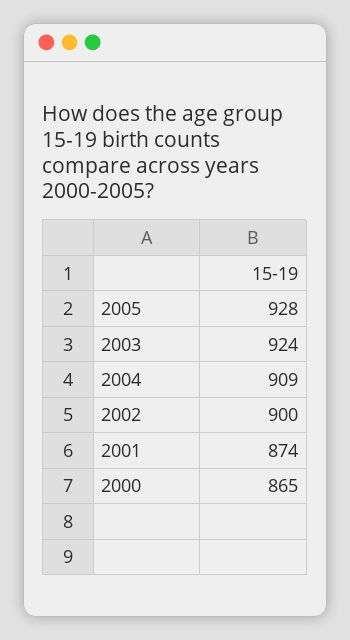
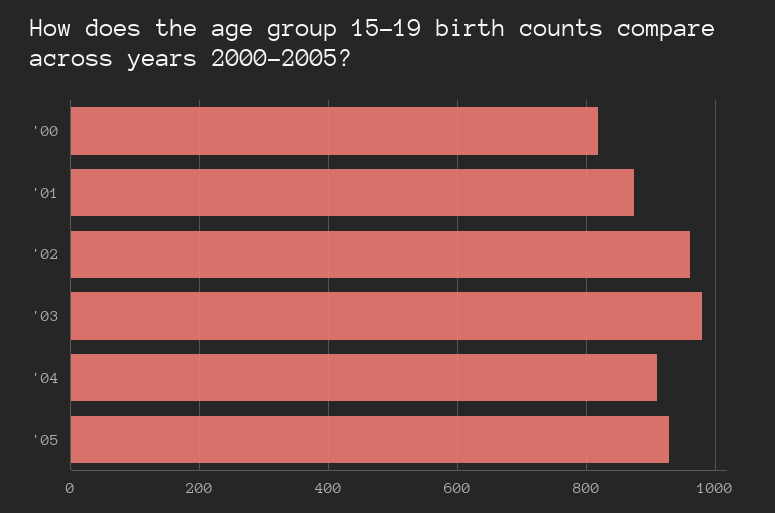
  {
    "2005": 928,
-   "2003": 924,
+   "2003": 980,
    "2004": 909,
-   "2002": 900,
+   "2002": 960,
    "2001": 874,
-   "2000": 865
+   "2000": 820
  }

